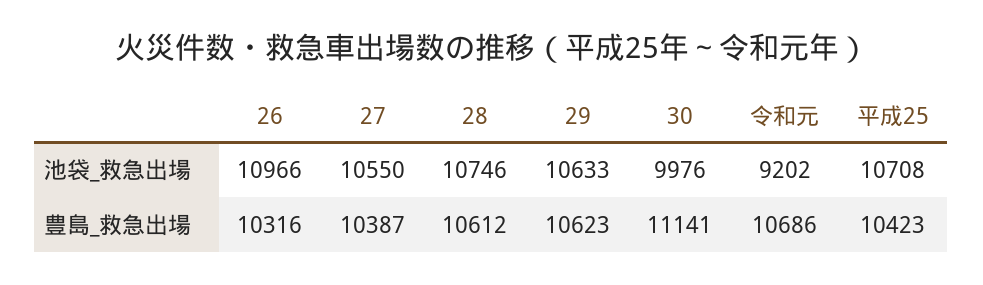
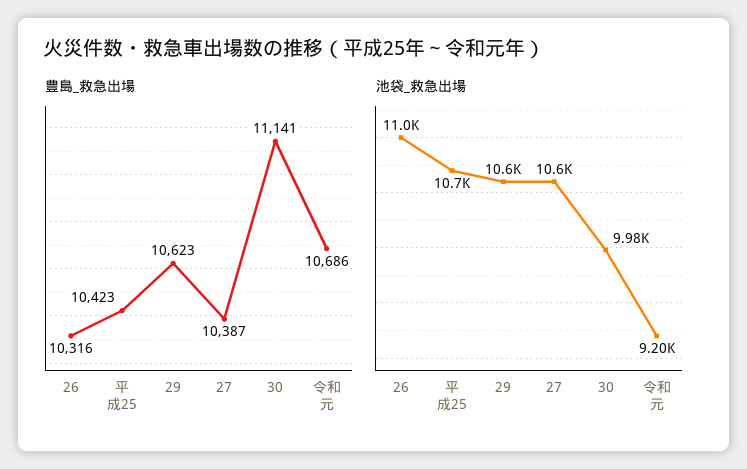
  {
    "池袋_救急出場": {
      "26": 10966,
      "27": 10550,
-     "28": 10746,
      "29": 10633,
      "30": 9976,
      "令和元": 9202,
      "平成25": 10708
    },
    "豊島_救急出場": {
      "26": 10316,
      "27": 10387,
-     "28": 10612,
      "29": 10623,
      "30": 11141,
      "令和元": 10686,
      "平成25": 10423
    }
  }

